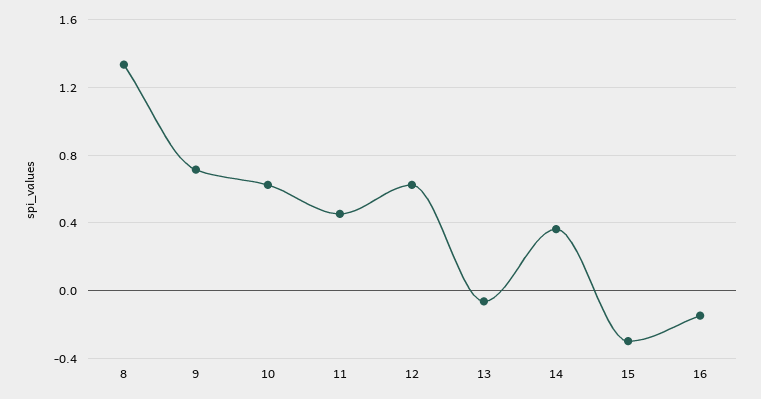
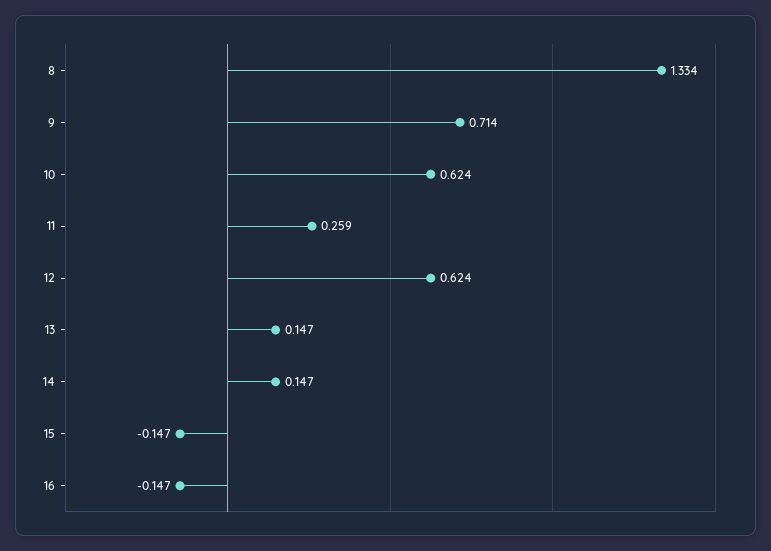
  {
    "8": 1.334,
    "9": 0.714,
    "10": 0.624,
-   "11": 0.45,
+   "11": 0.259,
    "12": 0.624,
-   "13": -0.05,
+   "13": 0.147,
-   "14": 0.35,
+   "14": 0.147,
-   "15": -0.3,
+   "15": -0.147,
    "16": -0.147
  }

